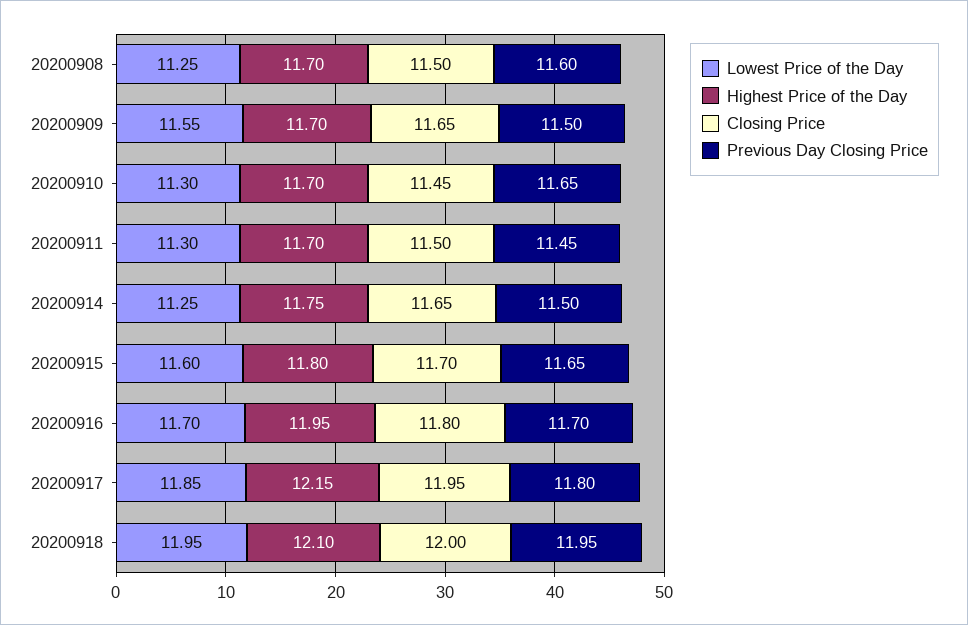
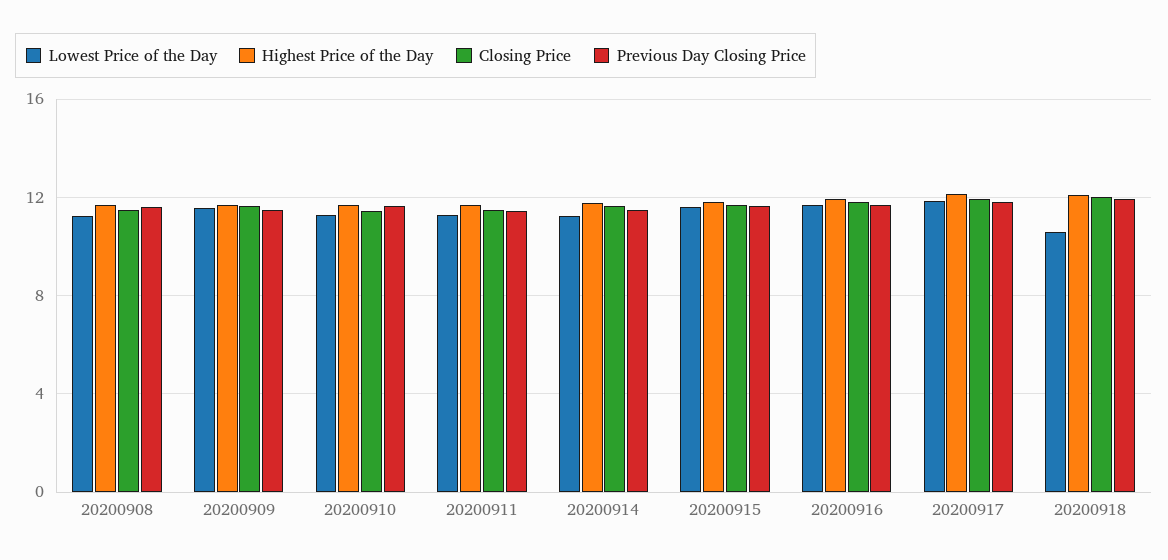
  {
    "Lowest Price of the Day": {
      "20200908": 11.25,
      "20200909": 11.55,
      "20200910": 11.3,
      "20200911": 11.3,
      "20200914": 11.25,
      "20200915": 11.6,
      "20200916": 11.7,
      "20200917": 11.85,
-     "20200918": 11.95
+     "20200918": 10.5
    },
    "Highest Price of the Day": {
      "20200908": 11.7,
      "20200909": 11.7,
      "20200910": 11.7,
      "20200911": 11.7,
      "20200914": 11.75,
      "20200915": 11.8,
      "20200916": 11.95,
      "20200917": 12.15,
      "20200918": 12.1
    },
    "Closing Price": {
      "20200908": 11.5,
      "20200909": 11.65,
      "20200910": 11.45,
      "20200911": 11.5,
      "20200914": 11.65,
      "20200915": 11.7,
      "20200916": 11.8,
      "20200917": 11.95,
      "20200918": 12
    },
    "Previous Day Closing Price": {
      "20200908": 11.6,
      "20200909": 11.5,
      "20200910": 11.65,
      "20200911": 11.45,
      "20200914": 11.5,
      "20200915": 11.65,
      "20200916": 11.7,
      "20200917": 11.8,
      "20200918": 11.95
    }
  }

